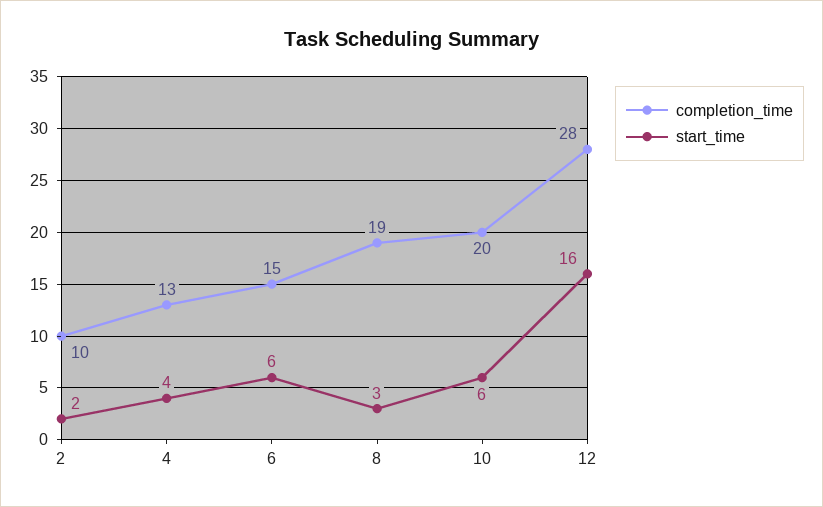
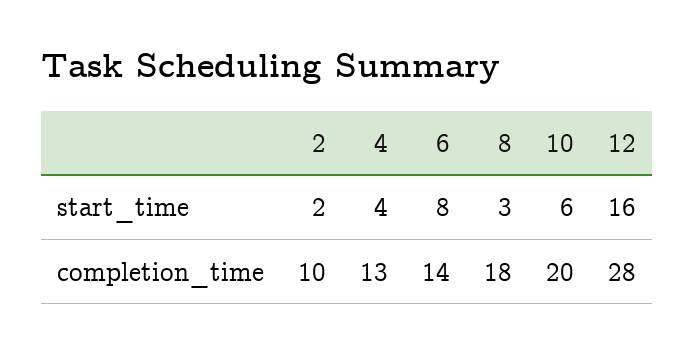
  {
    "completion_time": {
      "2": 10,
      "4": 13,
-     "6": 15,
+     "6": 14,
-     "8": 19,
+     "8": 18,
      "10": 20,
      "12": 28
    },
    "start_time": {
      "2": 2,
      "4": 4,
-     "6": 6,
+     "6": 8,
      "8": 3,
      "10": 6,
      "12": 16
    }
  }

